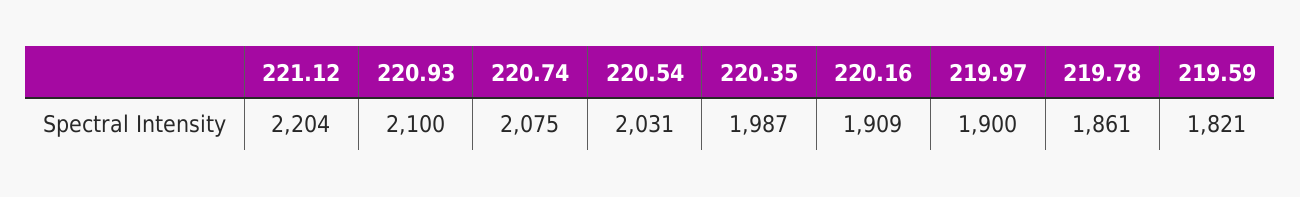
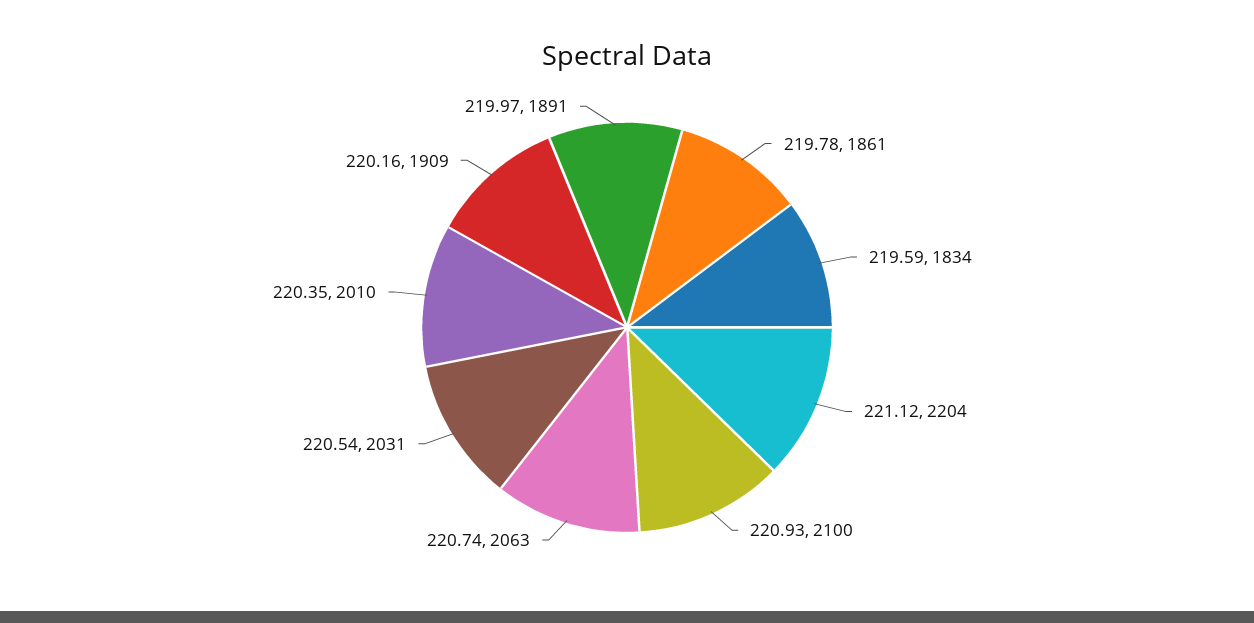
  {
    "221.12": 2204,
    "220.93": 2100,
-   "220.74": 2075,
+   "220.74": 2063,
    "220.54": 2031,
-   "220.35": 1987,
+   "220.35": 2010,
    "220.16": 1909,
-   "219.97": 1900,
+   "219.97": 1891,
    "219.78": 1861,
-   "219.59": 1821
+   "219.59": 1834
  }

